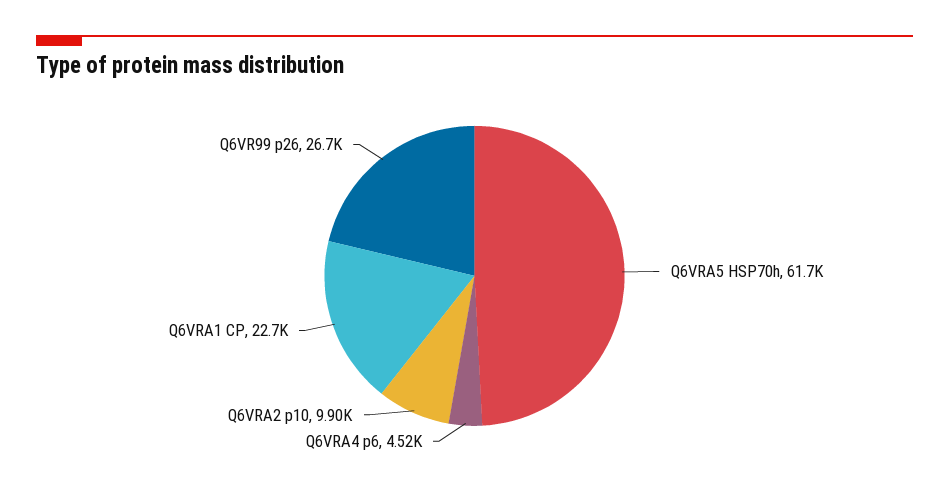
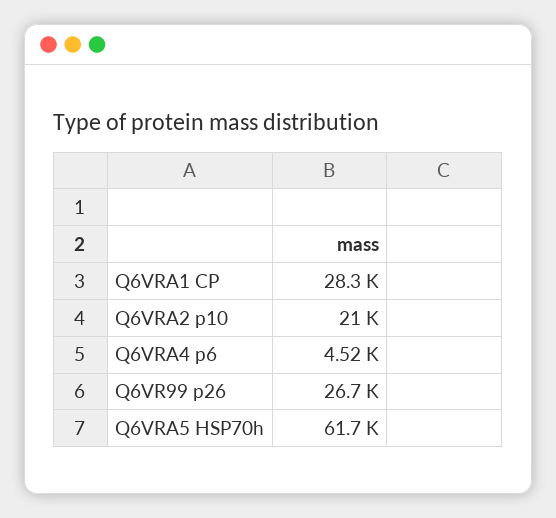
  {
    "Q6VRA5 HSP70h": 61700,
    "Q6VRA4 p6": 4520,
-   "Q6VRA2 p10": 9900,
+   "Q6VRA2 p10": 21000,
-   "Q6VRA1 CP": 22700,
+   "Q6VRA1 CP": 28300,
    "Q6VR99 p26": 26700
  }

